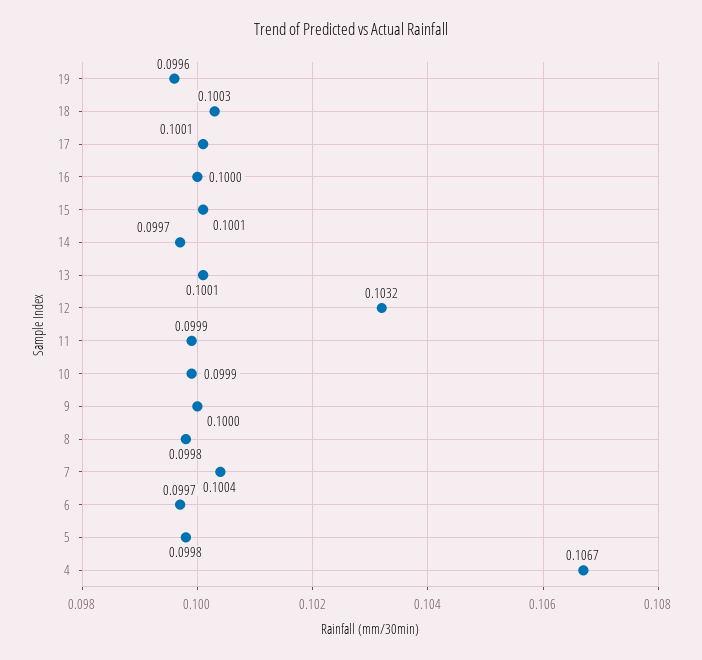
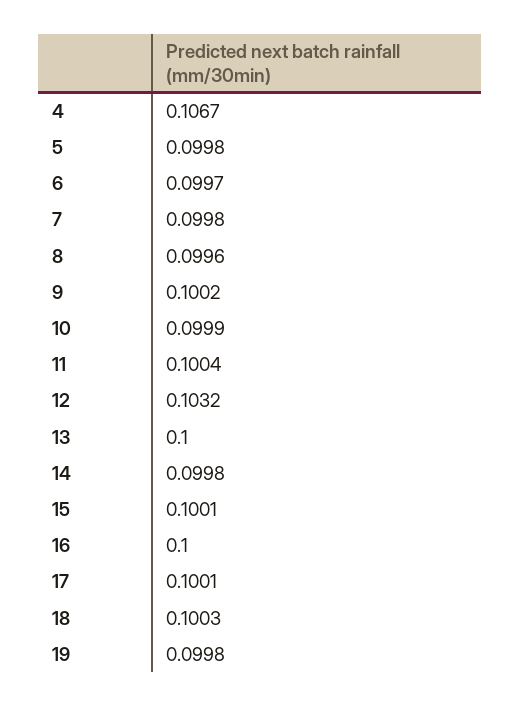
  {
-   "19": 0.0996,
+   "19": 0.0998,
    "18": 0.1003,
    "17": 0.1001,
    "16": 0.1,
    "15": 0.1001,
-   "14": 0.0997,
+   "14": 0.0998,
-   "13": 0.1001,
+   "13": 0.1,
    "12": 0.1032,
-   "11": 0.0999,
+   "11": 0.1004,
    "10": 0.0999,
-   "9": 0.1,
+   "9": 0.1002,
-   "8": 0.0998,
+   "8": 0.0996,
-   "7": 0.1004,
+   "7": 0.0998,
    "6": 0.0997,
    "5": 0.0998,
    "4": 0.1067
  }

